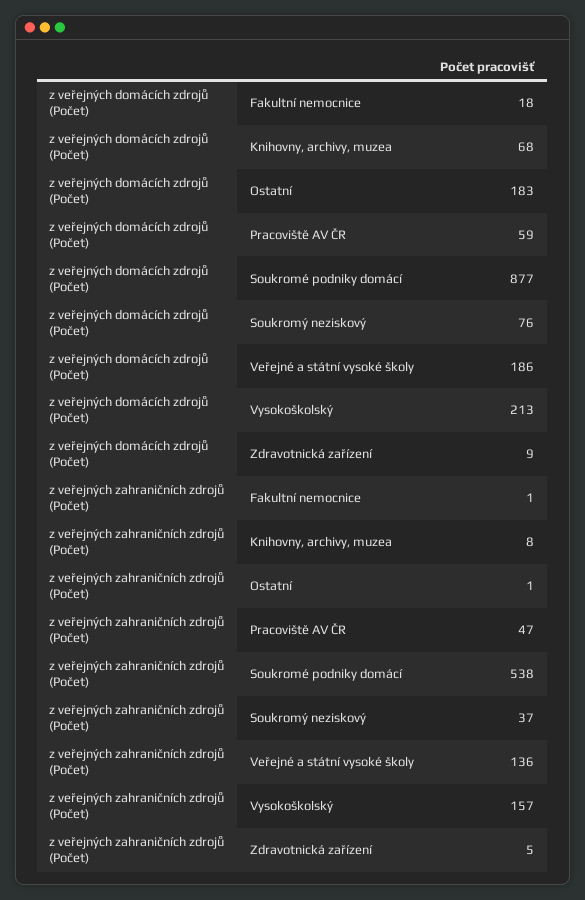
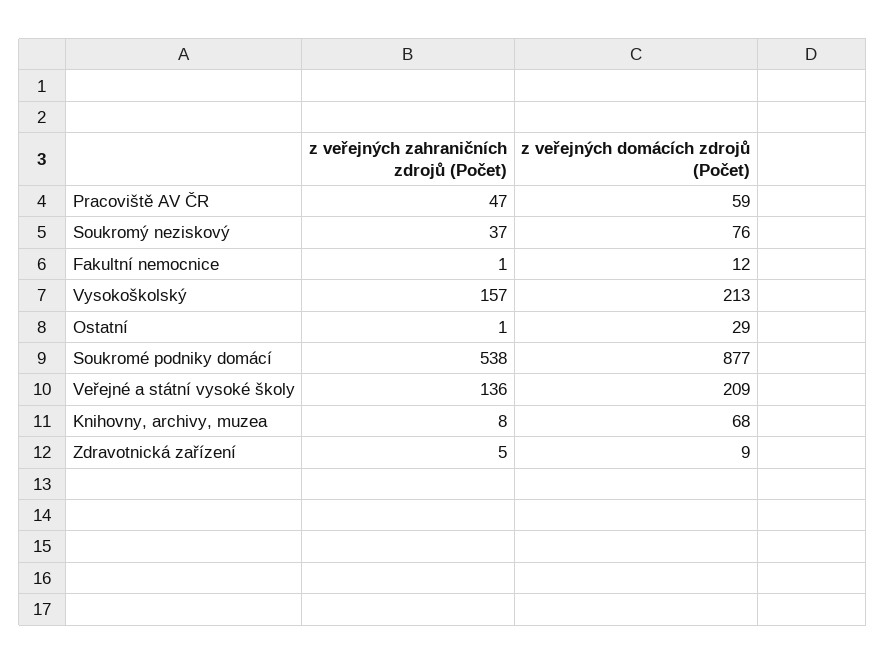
  {
    "z veřejných domácích zdrojů (Počet)": {
-     "Fakultní nemocnice": 18,
+     "Fakultní nemocnice": 12,
      "Knihovny, archivy, muzea": 68,
-     "Ostatní": 183,
+     "Ostatní": 29,
      "Pracoviště AV ČR": 59,
      "Soukromé podniky domácí": 877,
      "Soukromý neziskový": 76,
-     "Veřejné a státní vysoké školy": 186,
+     "Veřejné a státní vysoké školy": 209,
      "Vysokoškolský": 213,
      "Zdravotnická zařízení": 9
    },
    "z veřejných zahraničních zdrojů (Počet)": {
      "Fakultní nemocnice": 1,
      "Knihovny, archivy, muzea": 8,
      "Ostatní": 1,
      "Pracoviště AV ČR": 47,
      "Soukromé podniky domácí": 538,
      "Soukromý neziskový": 37,
      "Veřejné a státní vysoké školy": 136,
      "Vysokoškolský": 157,
      "Zdravotnická zařízení": 5
    }
  }

